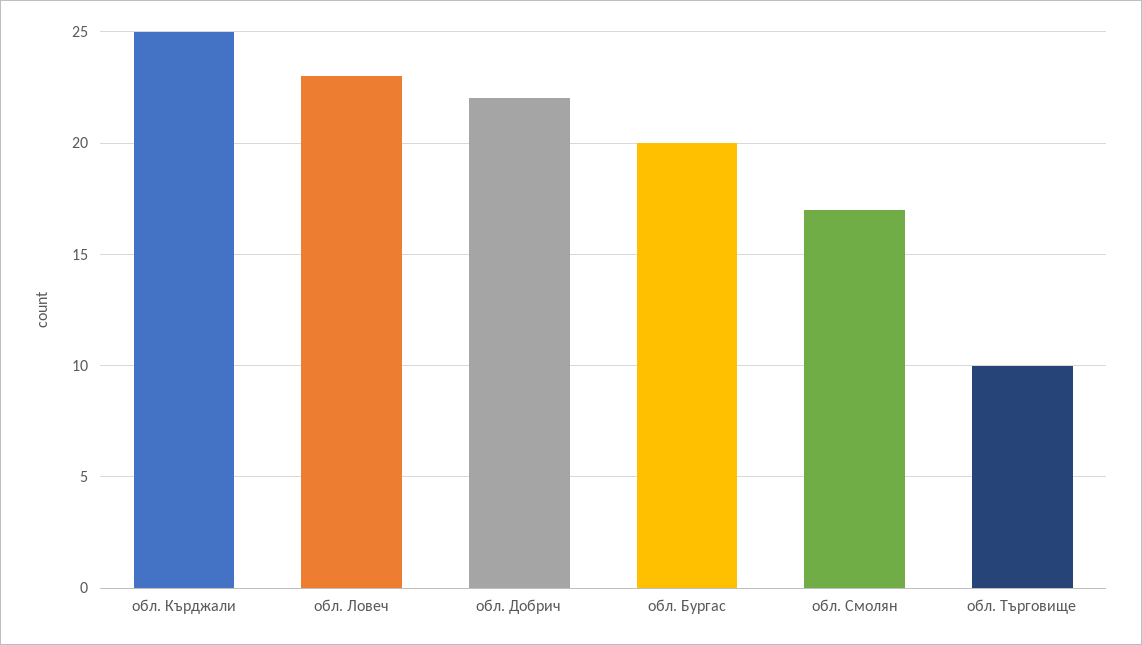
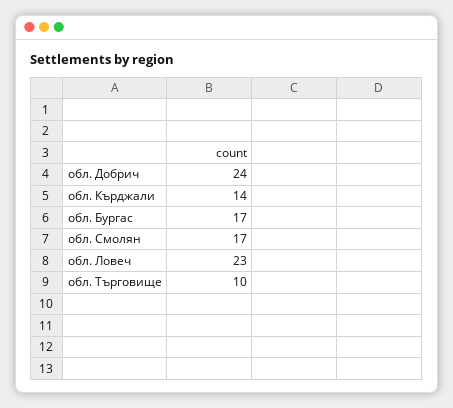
  {
-   "обл. Кърджали": 25,
+   "обл. Кърджали": 14,
    "обл. Ловеч": 23,
-   "обл. Добрич": 22,
+   "обл. Добрич": 24,
-   "обл. Бургас": 20,
+   "обл. Бургас": 17,
    "обл. Смолян": 17,
    "обл. Търговище": 10
  }

